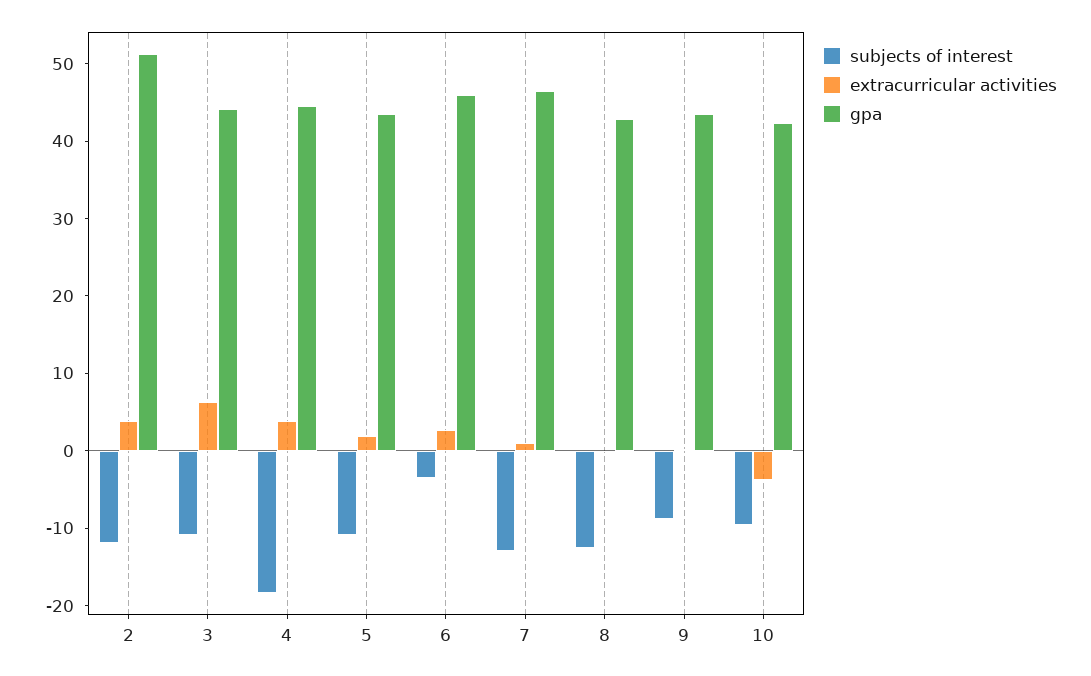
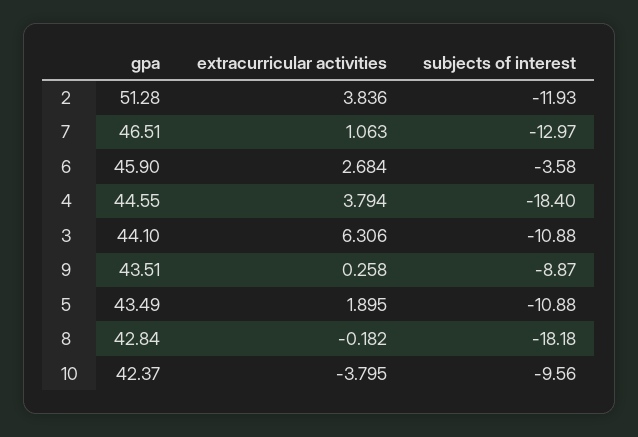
  {
    "subjects of interest": {
      "2": -11.93,
      "3": -10.88,
      "4": -18.4,
      "5": -10.88,
      "6": -3.58,
      "7": -12.97,
-     "8": -12,
+     "8": -18.18,
      "9": -8.87,
      "10": -9.56
    },
    "extracurricular activities": {
      "2": 3.836,
      "3": 6.306,
      "4": 3.794,
      "5": 1.895,
      "6": 2.684,
      "7": 1.063,
      "8": -0.182,
      "9": 0.258,
      "10": -3.795
    },
    "gpa": {
      "2": 51.28,
      "3": 44.1,
      "4": 44.55,
      "5": 43.49,
      "6": 45.9,
      "7": 46.51,
      "8": 42.84,
      "9": 43.51,
      "10": 42.37
    }
  }

